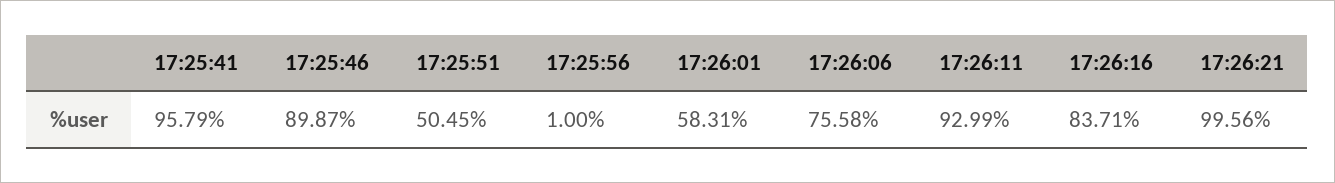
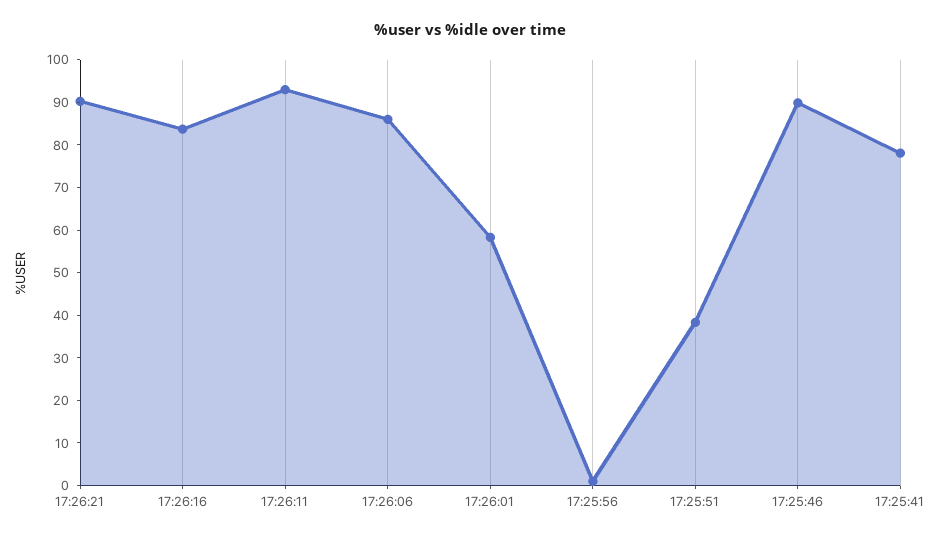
  {
-   "17:25:41": 95.79,
+   "17:25:41": 78,
    "17:25:46": 89.87,
-   "17:25:51": 50.45,
+   "17:25:51": 38,
    "17:25:56": 1,
    "17:26:01": 58.31,
-   "17:26:06": 75.58,
+   "17:26:06": 86,
    "17:26:11": 92.99,
    "17:26:16": 83.71,
-   "17:26:21": 99.56
+   "17:26:21": 90
  }

